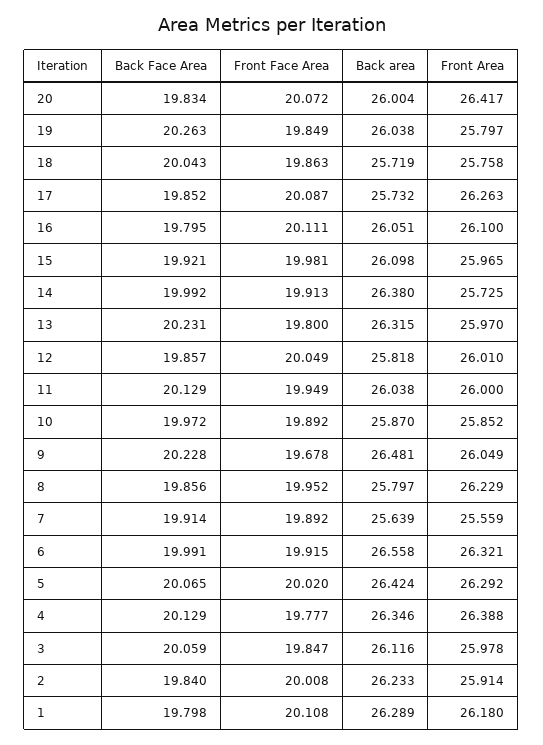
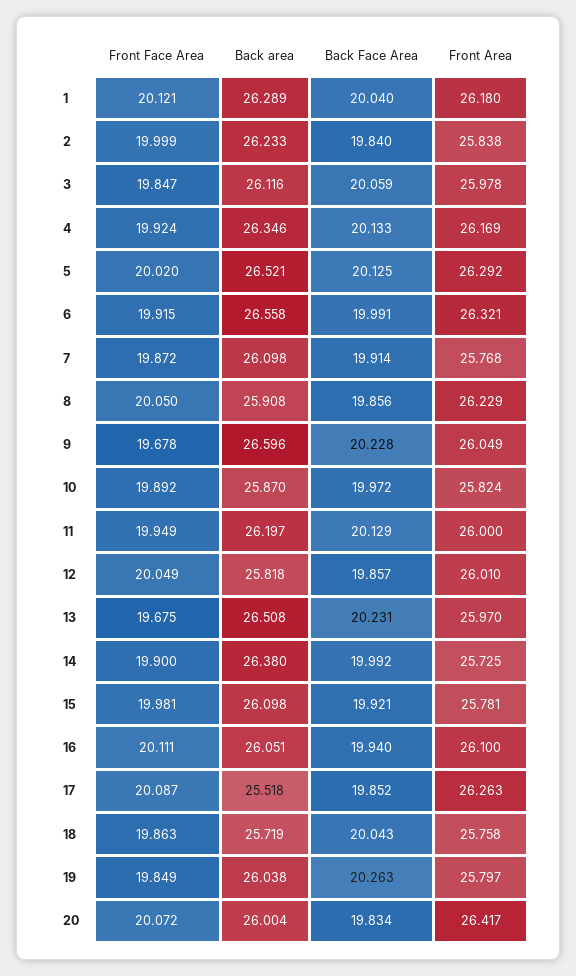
  {
    "Back Face Area": {
      "20": 19.834,
      "19": 20.263,
      "18": 20.043,
      "17": 19.852,
-     "16": 19.795,
+     "16": 19.94,
      "15": 19.921,
      "14": 19.992,
      "13": 20.231,
      "12": 19.857,
      "11": 20.129,
      "10": 19.972,
      "9": 20.228,
      "8": 19.856,
      "7": 19.914,
      "6": 19.991,
-     "5": 20.065,
+     "5": 20.125,
-     "4": 20.129,
+     "4": 20.133,
      "3": 20.059,
      "2": 19.84,
-     "1": 19.798
+     "1": 20.04
    },
    "Front Face Area": {
      "20": 20.072,
      "19": 19.849,
      "18": 19.863,
      "17": 20.087,
      "16": 20.111,
      "15": 19.981,
-     "14": 19.913,
+     "14": 19.9,
-     "13": 19.8,
+     "13": 19.675,
      "12": 20.049,
      "11": 19.949,
      "10": 19.892,
      "9": 19.678,
-     "8": 19.952,
+     "8": 20.05,
-     "7": 19.892,
+     "7": 19.872,
      "6": 19.915,
      "5": 20.02,
-     "4": 19.777,
+     "4": 19.924,
      "3": 19.847,
-     "2": 20.008,
+     "2": 19.999,
-     "1": 20.108
+     "1": 20.121
    },
    "Back area": {
      "20": 26.004,
      "19": 26.038,
      "18": 25.719,
-     "17": 25.732,
+     "17": 25.518,
      "16": 26.051,
      "15": 26.098,
      "14": 26.38,
-     "13": 26.315,
+     "13": 26.508,
      "12": 25.818,
-     "11": 26.038,
+     "11": 26.197,
      "10": 25.87,
-     "9": 26.481,
+     "9": 26.596,
-     "8": 25.797,
+     "8": 25.908,
-     "7": 25.639,
+     "7": 26.098,
      "6": 26.558,
-     "5": 26.424,
+     "5": 26.521,
      "4": 26.346,
      "3": 26.116,
      "2": 26.233,
      "1": 26.289
    },
    "Front Area": {
      "20": 26.417,
      "19": 25.797,
      "18": 25.758,
      "17": 26.263,
      "16": 26.1,
-     "15": 25.965,
+     "15": 25.781,
      "14": 25.725,
      "13": 25.97,
      "12": 26.01,
      "11": 26,
-     "10": 25.852,
+     "10": 25.824,
      "9": 26.049,
      "8": 26.229,
-     "7": 25.559,
+     "7": 25.768,
      "6": 26.321,
      "5": 26.292,
-     "4": 26.388,
+     "4": 26.169,
      "3": 25.978,
-     "2": 25.914,
+     "2": 25.838,
      "1": 26.18
    }
  }

